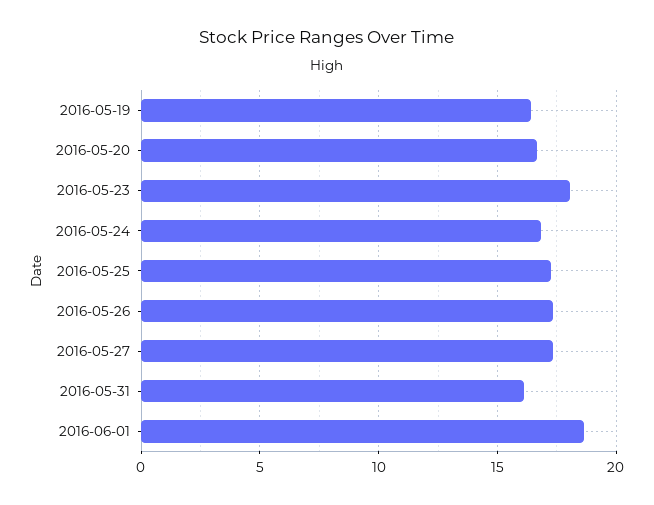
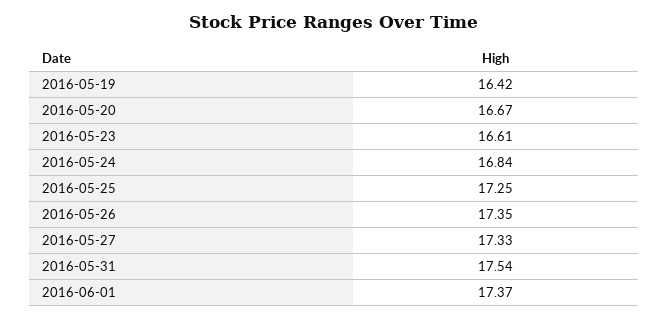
  {
    "2016-05-19": 16.42,
    "2016-05-20": 16.67,
-   "2016-05-23": 18,
+   "2016-05-23": 16.61,
    "2016-05-24": 16.84,
    "2016-05-25": 17.25,
    "2016-05-26": 17.35,
    "2016-05-27": 17.33,
-   "2016-05-31": 16,
+   "2016-05-31": 17.54,
-   "2016-06-01": 18.5
+   "2016-06-01": 17.37
  }

